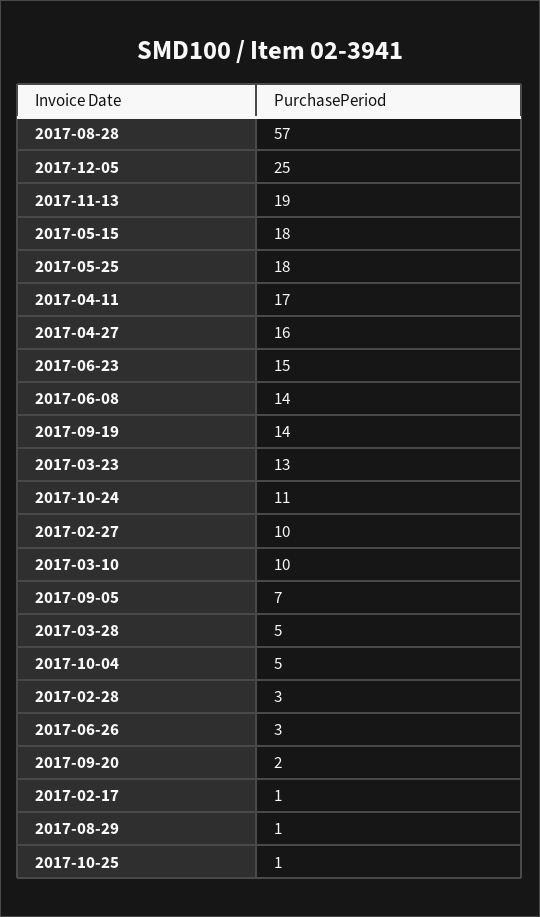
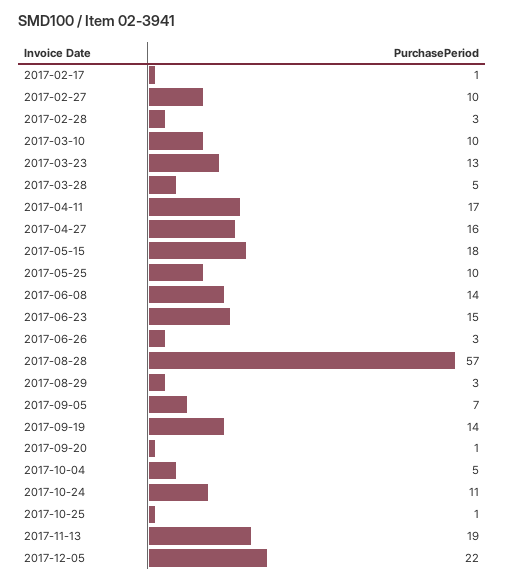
  {
    "2017-08-28": 57,
-   "2017-12-05": 25,
+   "2017-12-05": 22,
    "2017-11-13": 19,
    "2017-05-15": 18,
-   "2017-05-25": 18,
+   "2017-05-25": 10,
    "2017-04-11": 17,
    "2017-04-27": 16,
    "2017-06-23": 15,
    "2017-06-08": 14,
    "2017-09-19": 14,
    "2017-03-23": 13,
    "2017-10-24": 11,
    "2017-02-27": 10,
    "2017-03-10": 10,
    "2017-09-05": 7,
    "2017-03-28": 5,
    "2017-10-04": 5,
    "2017-02-28": 3,
    "2017-06-26": 3,
-   "2017-09-20": 2,
+   "2017-09-20": 1,
    "2017-02-17": 1,
-   "2017-08-29": 1,
+   "2017-08-29": 3,
    "2017-10-25": 1
  }

